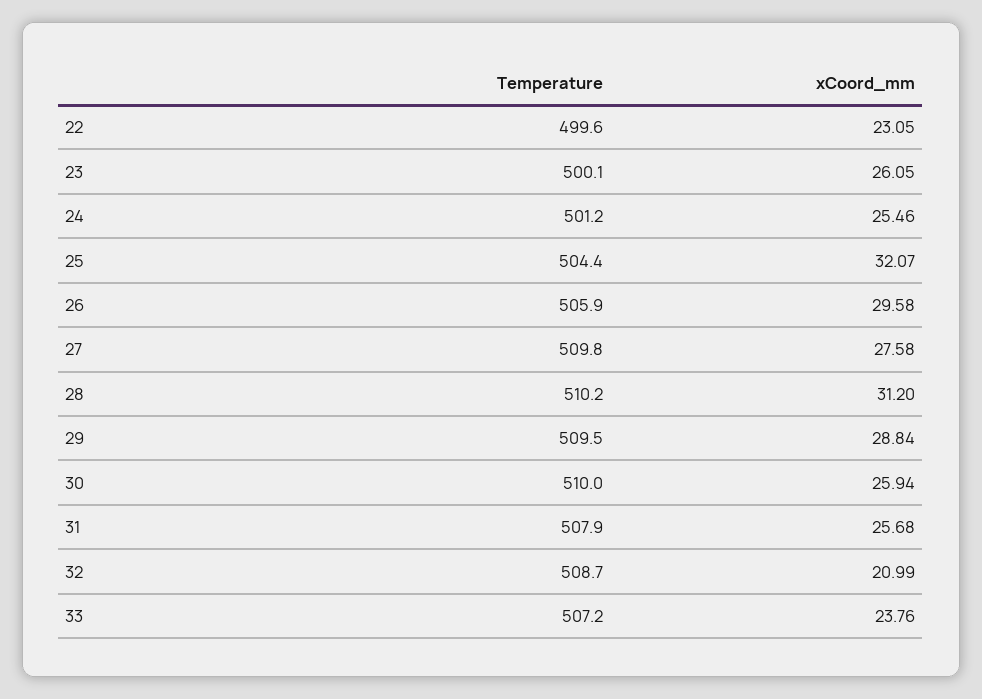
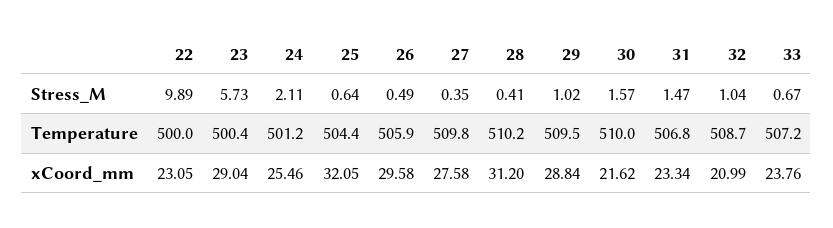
  {
    "Temperature": {
-     "22": 499.6,
+     "22": 500,
-     "23": 500.1,
+     "23": 500.4,
      "24": 501.2,
      "25": 504.4,
      "26": 505.9,
      "27": 509.8,
      "28": 510.2,
      "29": 509.5,
      "30": 510,
-     "31": 507.9,
+     "31": 506.8,
      "32": 508.7,
      "33": 507.2
    },
    "xCoord_mm": {
      "22": 23.05,
-     "23": 26.05,
+     "23": 29.04,
      "24": 25.46,
-     "25": 32.07,
+     "25": 32.05,
      "26": 29.58,
      "27": 27.58,
      "28": 31.2,
      "29": 28.84,
-     "30": 25.94,
+     "30": 21.62,
-     "31": 25.68,
+     "31": 23.34,
      "32": 20.99,
      "33": 23.76
-   }
+   },
+   "Stress_M": {
+     "22": 9.89,
+     "23": 5.73,
+     "24": 2.11,
+     "25": 0.64,
+     "26": 0.49,
+     "27": 0.35,
+     "28": 0.41,
+     "29": 1.02,
+     "30": 1.57,
+     "31": 1.47,
+     "32": 1.04,
+     "33": 0.67
+   }
  }

